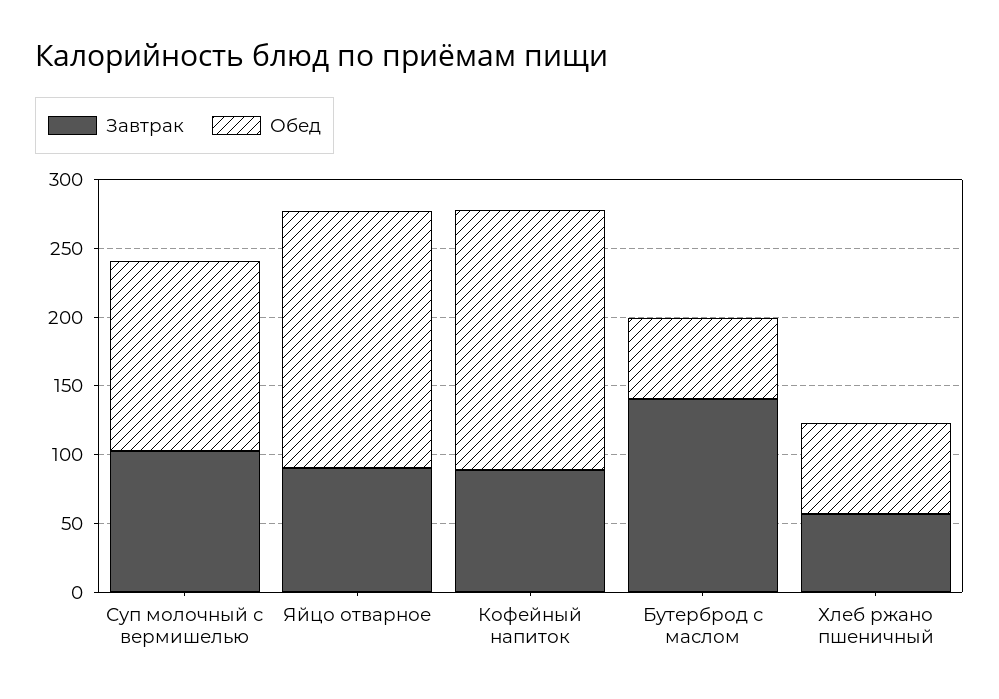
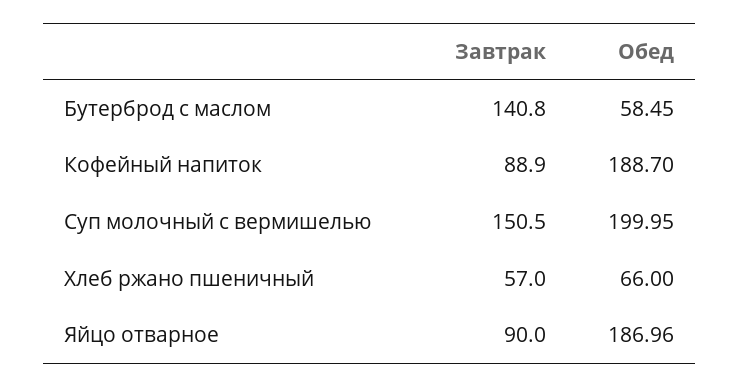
  {
    "Завтрак": {
-     "Суп молочный с вермишелью": 100,
+     "Суп молочный с вермишелью": 150.5,
      "Яйцо отварное": 90,
      "Кофейный напиток": 88.9,
      "Бутерброд с маслом": 140.8,
      "Хлеб ржано пшеничный": 57
    },
    "Обед": {
-     "Суп молочный с вермишелью": 140,
+     "Суп молочный с вермишелью": 199.95,
      "Яйцо отварное": 186.96,
      "Кофейный напиток": 188.7,
      "Бутерброд с маслом": 58.45,
      "Хлеб ржано пшеничный": 66
    }
  }

